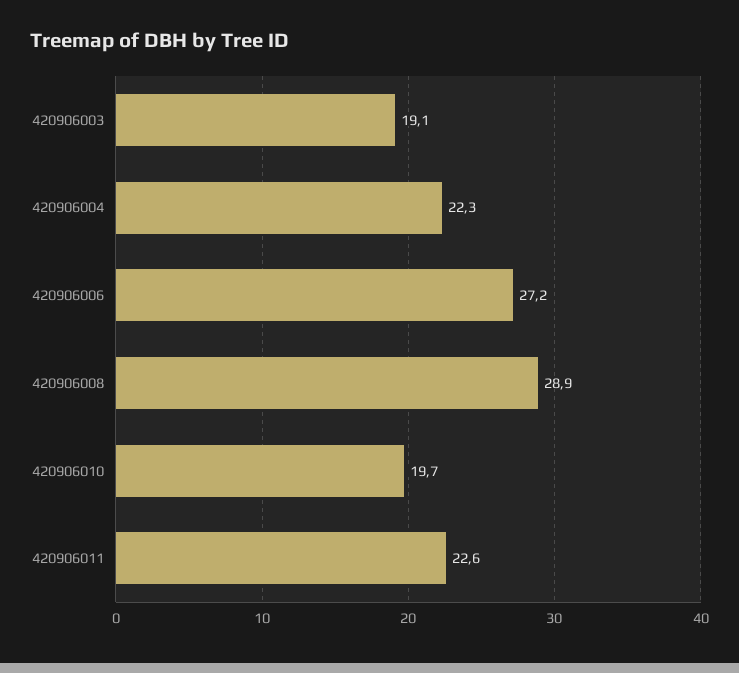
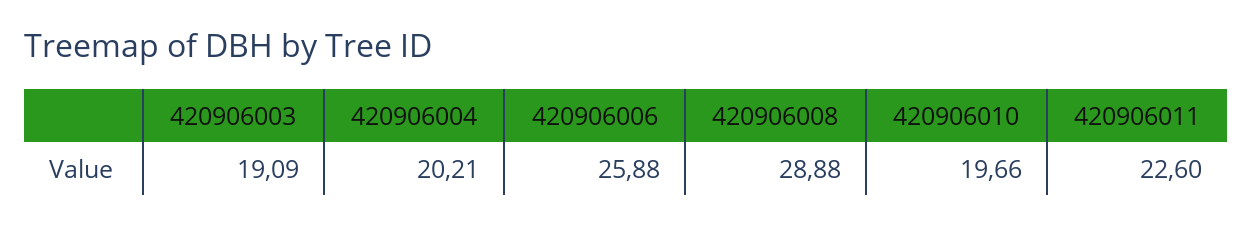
  {
    "420906003": 19.09,
-   "420906004": 22.3,
+   "420906004": 20.21,
-   "420906006": 27.2,
+   "420906006": 25.88,
    "420906008": 28.88,
    "420906010": 19.66,
    "420906011": 22.6
  }

